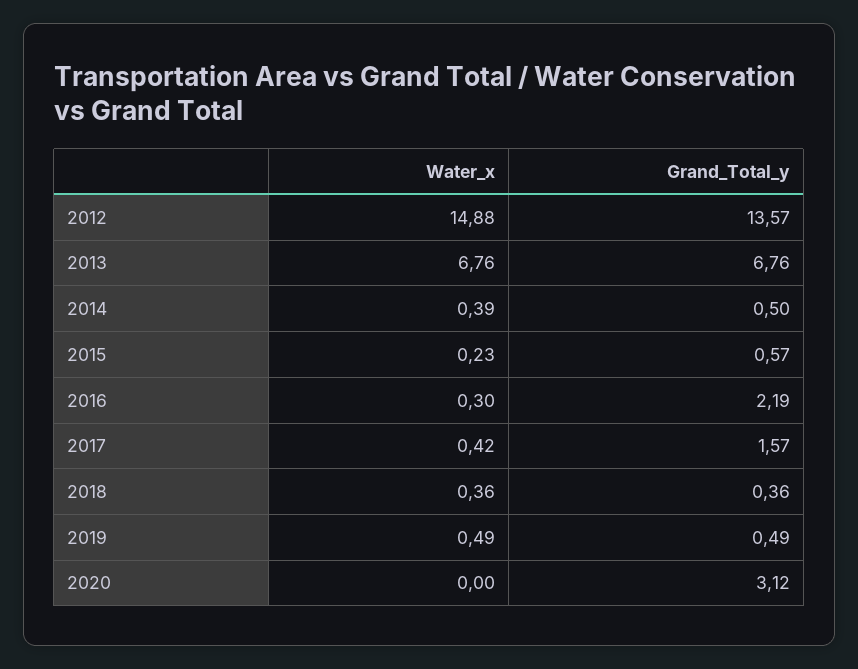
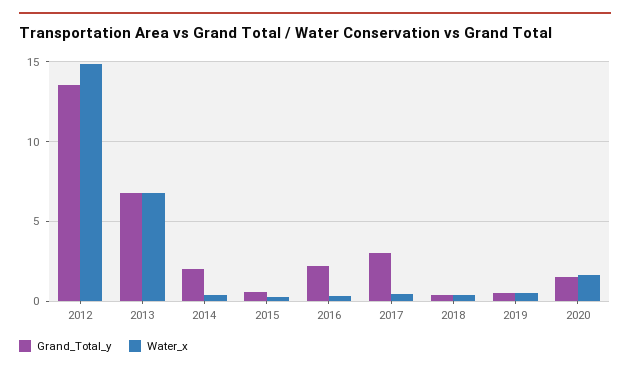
  {
    "Water_x": {
      "2012": 14.88,
      "2013": 6.76,
      "2014": 0.39,
      "2015": 0.23,
      "2016": 0.3,
      "2017": 0.42,
      "2018": 0.36,
      "2019": 0.49,
-     "2020": 0
+     "2020": 1.5
    },
    "Grand_Total_y": {
      "2012": 13.57,
      "2013": 6.76,
-     "2014": 0.5,
+     "2014": 2,
      "2015": 0.57,
      "2016": 2.19,
-     "2017": 1.57,
+     "2017": 3,
      "2018": 0.36,
      "2019": 0.49,
-     "2020": 3.12
+     "2020": 1.5
    }
  }

